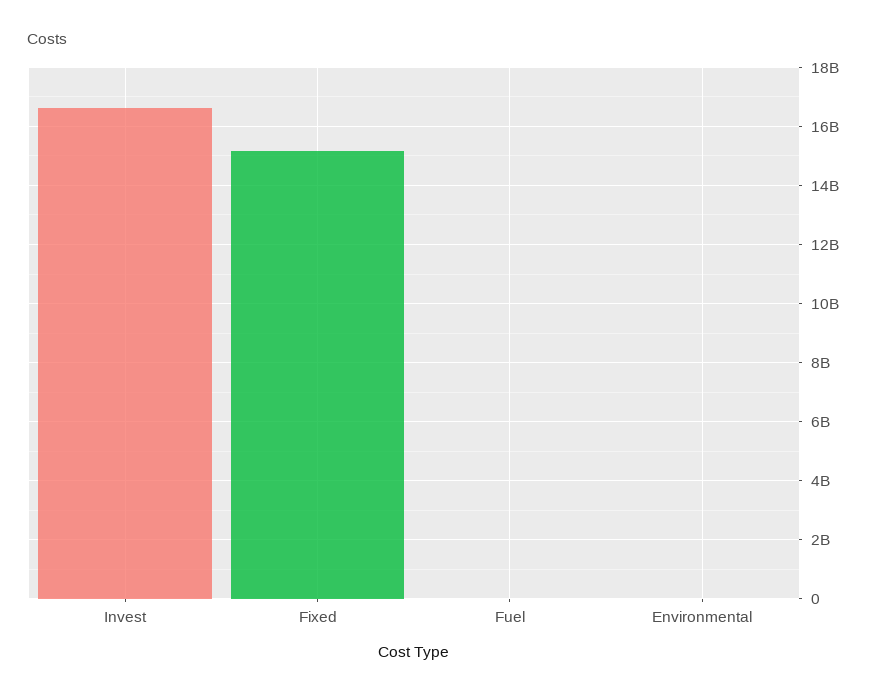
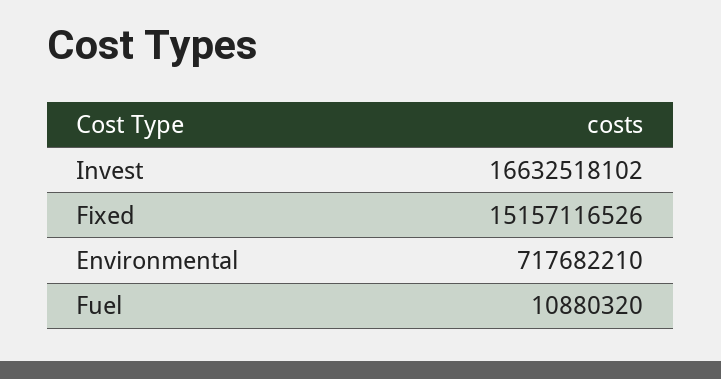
  {
    "Invest": 16632518102,
    "Fixed": 15157116526,
    "Fuel": 10880320,
-   "Environmental": 0
+   "Environmental": 717682210
  }

